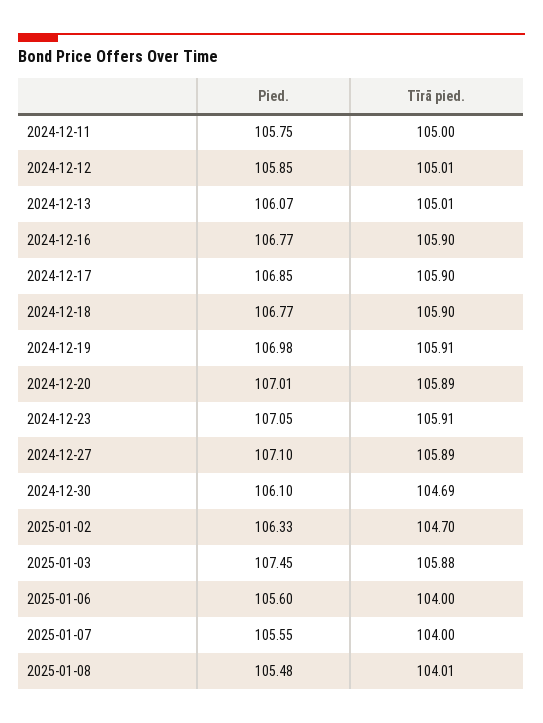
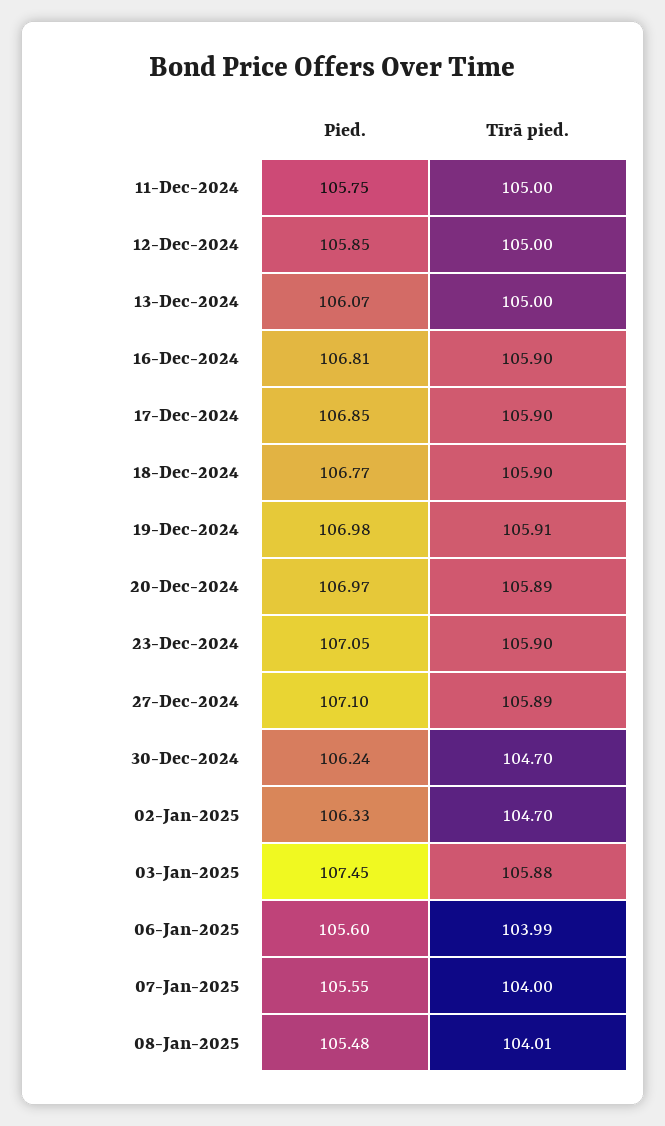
  {
    "Pied.": {
      "2024-12-11": 105.75,
      "2024-12-12": 105.85,
      "2024-12-13": 106.07,
-     "2024-12-16": 106.77,
+     "2024-12-16": 106.81,
      "2024-12-17": 106.85,
      "2024-12-18": 106.77,
      "2024-12-19": 106.98,
-     "2024-12-20": 107.01,
+     "2024-12-20": 106.97,
      "2024-12-23": 107.05,
      "2024-12-27": 107.1,
-     "2024-12-30": 106.1,
+     "2024-12-30": 106.24,
      "2025-01-02": 106.33,
      "2025-01-03": 107.45,
      "2025-01-06": 105.6,
      "2025-01-07": 105.55,
      "2025-01-08": 105.48
    },
    "Tīrā pied.": {
      "2024-12-11": 105,
-     "2024-12-12": 105.01,
+     "2024-12-12": 105,
-     "2024-12-13": 105.01,
+     "2024-12-13": 105,
      "2024-12-16": 105.9,
      "2024-12-17": 105.9,
      "2024-12-18": 105.9,
      "2024-12-19": 105.91,
      "2024-12-20": 105.89,
-     "2024-12-23": 105.91,
+     "2024-12-23": 105.9,
      "2024-12-27": 105.89,
-     "2024-12-30": 104.69,
+     "2024-12-30": 104.7,
      "2025-01-02": 104.7,
      "2025-01-03": 105.88,
-     "2025-01-06": 104,
+     "2025-01-06": 103.99,
      "2025-01-07": 104,
      "2025-01-08": 104.01
    }
  }

